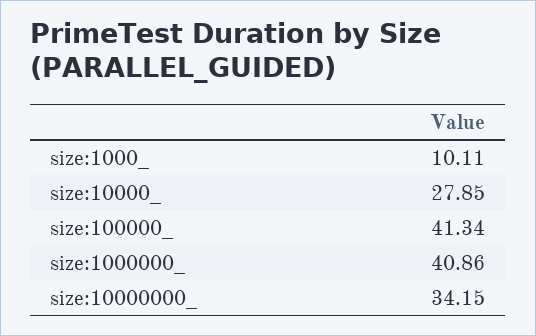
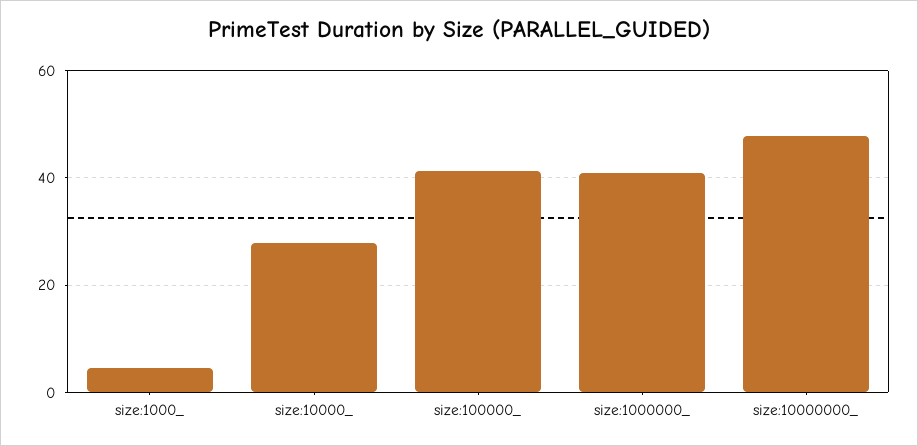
  {
-   "size:1000_": 10.11,
+   "size:1000_": 4,
    "size:10000_": 27.85,
    "size:100000_": 41.34,
    "size:1000000_": 40.86,
-   "size:10000000_": 34.15
+   "size:10000000_": 48
  }

